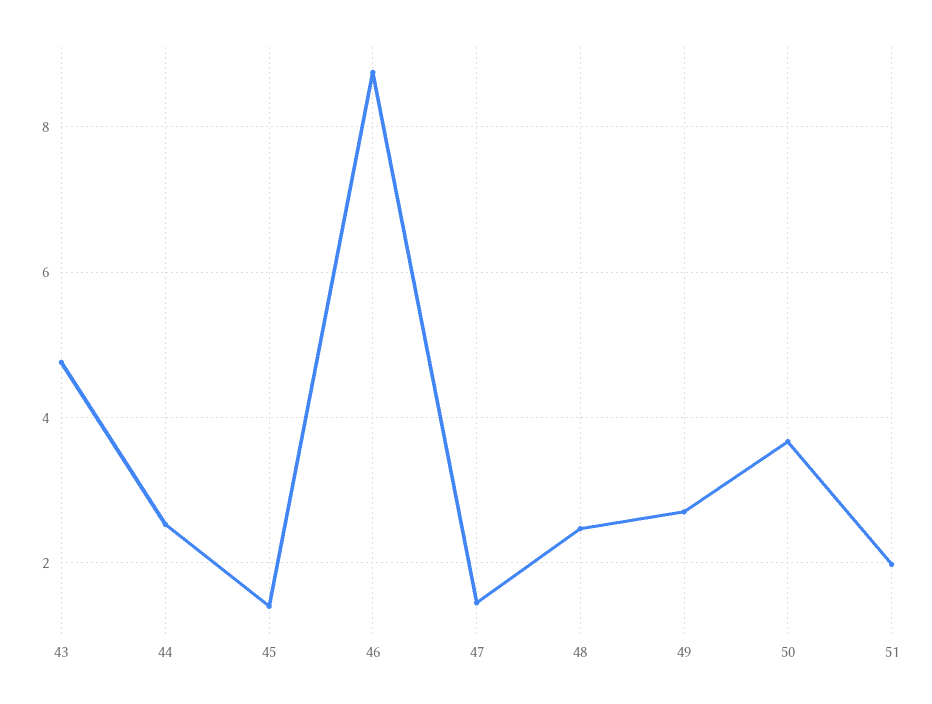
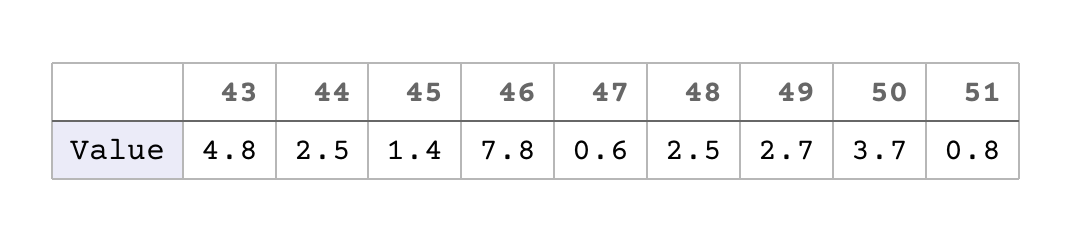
  {
    "43": 4.8,
    "44": 2.5,
    "45": 1.4,
-   "46": 8.8,
+   "46": 7.8,
-   "47": 1.4,
+   "47": 0.6,
    "48": 2.5,
    "49": 2.7,
    "50": 3.7,
-   "51": 2
+   "51": 0.8
  }

